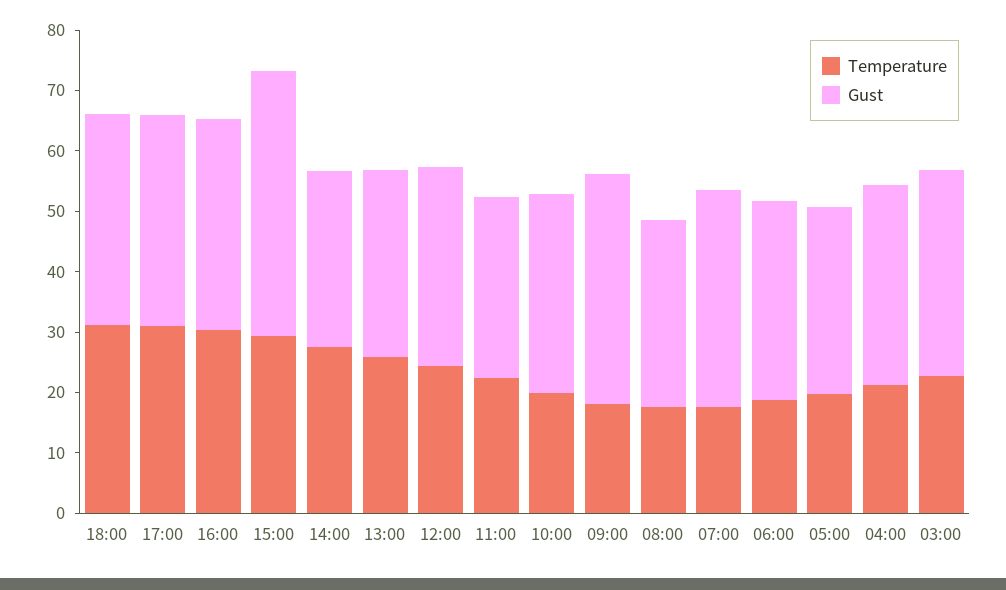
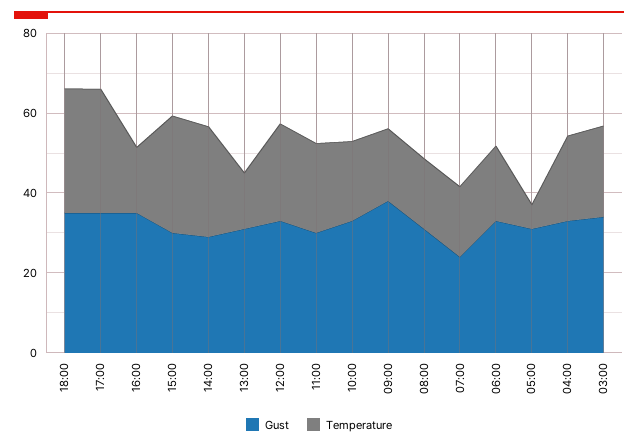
  {
    "Temperature": {
      "18:00": 32,
      "17:00": 32,
-     "16:00": 30,
+     "16:00": 15,
      "15:00": 30,
      "14:00": 28,
-     "13:00": 26,
+     "13:00": 15,
      "12:00": 24,
      "11:00": 22,
      "10:00": 20,
      "09:00": 18,
      "08:00": 18,
      "07:00": 18,
      "06:00": 18,
-     "05:00": 20,
+     "05:00": 5,
      "04:00": 22,
      "03:00": 22
    },
    "Gust": {
      "18:00": 36,
      "17:00": 36,
      "16:00": 36,
-     "15:00": 44,
+     "15:00": 30,
      "14:00": 30,
      "13:00": 32,
      "12:00": 34,
      "11:00": 30,
      "10:00": 34,
      "09:00": 38,
      "08:00": 32,
-     "07:00": 36,
+     "07:00": 25,
      "06:00": 34,
      "05:00": 32,
      "04:00": 34,
      "03:00": 34
    }
  }

